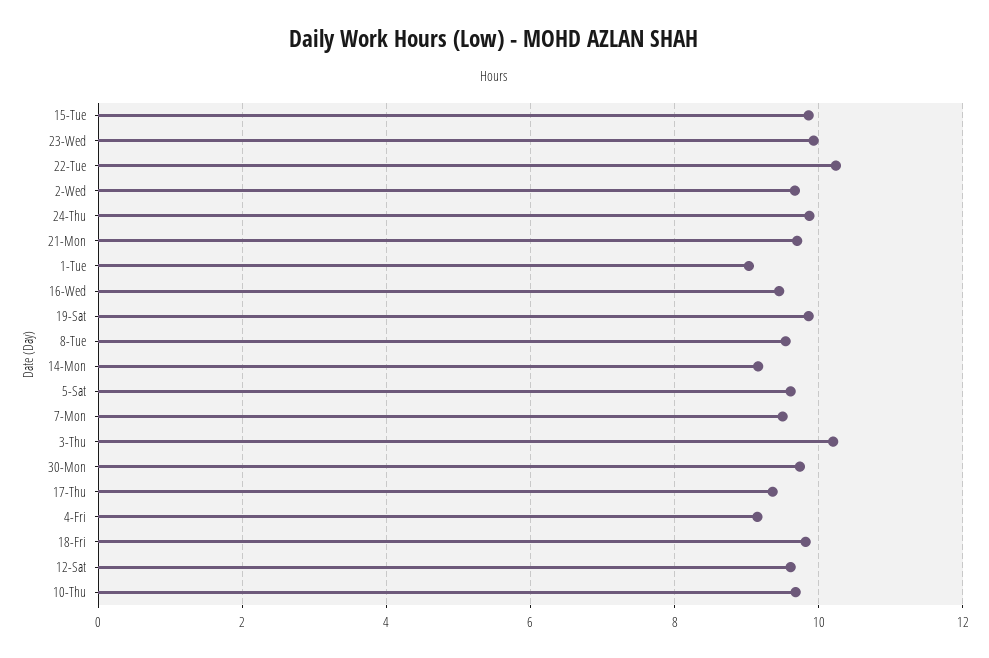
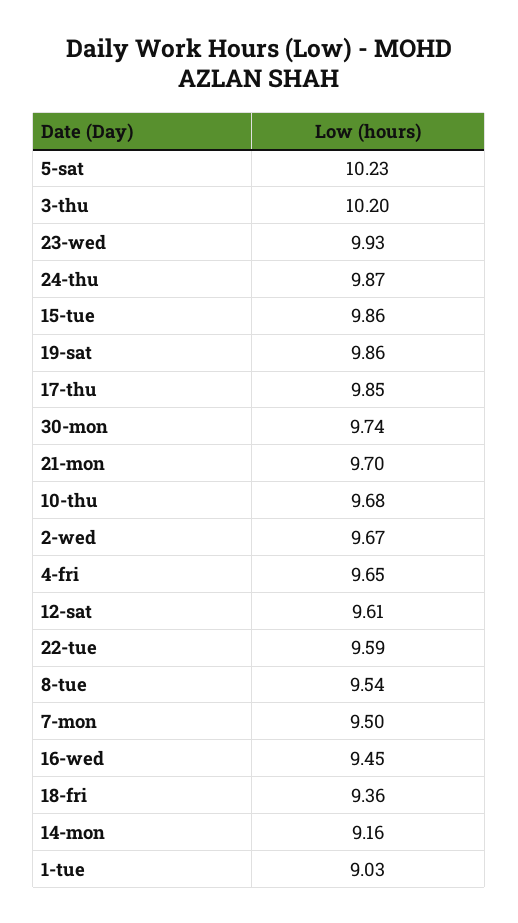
  {
    "15-Tue": 9.86,
    "23-Wed": 9.93,
-   "22-Tue": 10.2,
+   "22-Tue": 9.59,
    "2-Wed": 9.67,
    "24-Thu": 9.87,
    "21-Mon": 9.7,
    "1-Tue": 9.03,
    "16-Wed": 9.45,
    "19-Sat": 9.86,
    "8-Tue": 9.54,
    "14-Mon": 9.16,
-   "5-Sat": 9.6,
+   "5-Sat": 10.23,
    "7-Mon": 9.5,
    "3-Thu": 10.2,
    "30-Mon": 9.74,
-   "17-Thu": 9.4,
+   "17-Thu": 9.85,
-   "4-Fri": 9.2,
+   "4-Fri": 9.65,
-   "18-Fri": 9.8,
+   "18-Fri": 9.36,
    "12-Sat": 9.61,
    "10-Thu": 9.68
  }

